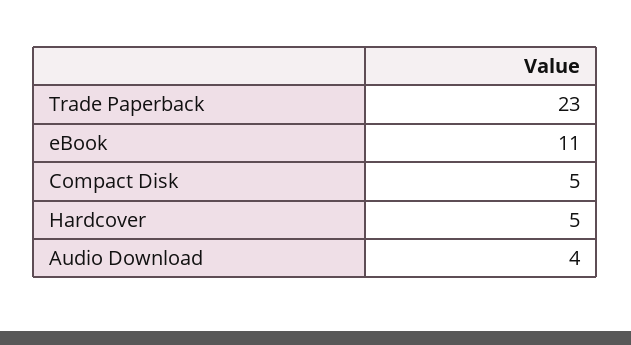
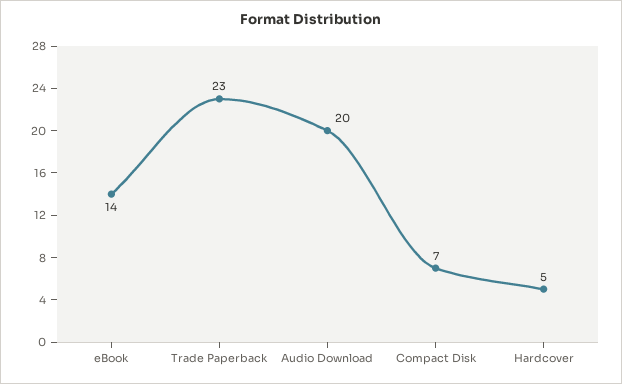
  {
    "Trade Paperback": 23,
-   "eBook": 11,
+   "eBook": 14,
-   "Compact Disk": 5,
+   "Compact Disk": 7,
    "Hardcover": 5,
-   "Audio Download": 4
+   "Audio Download": 20
  }

